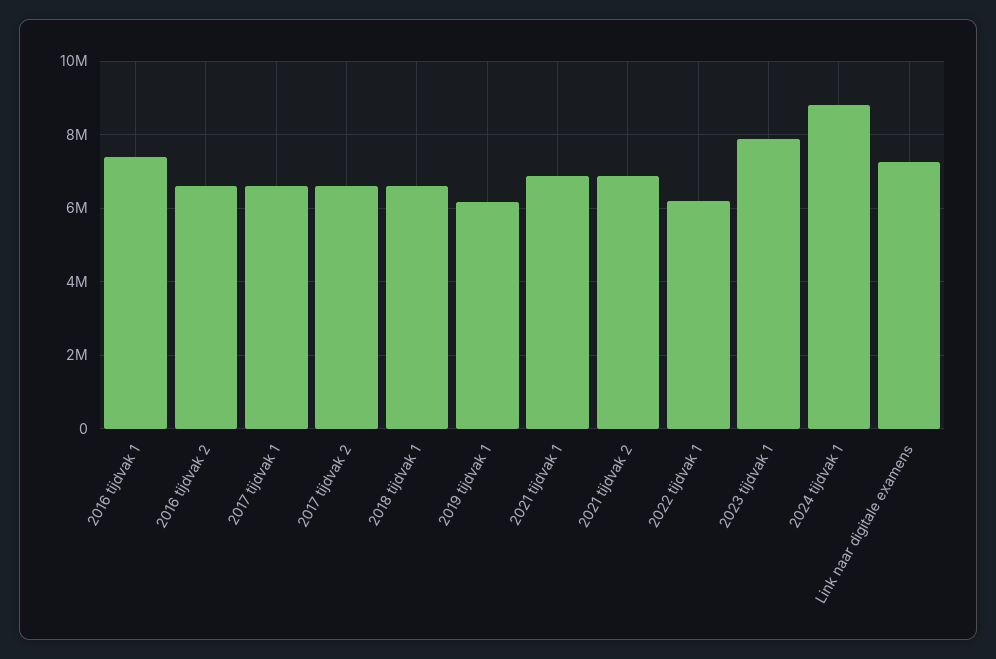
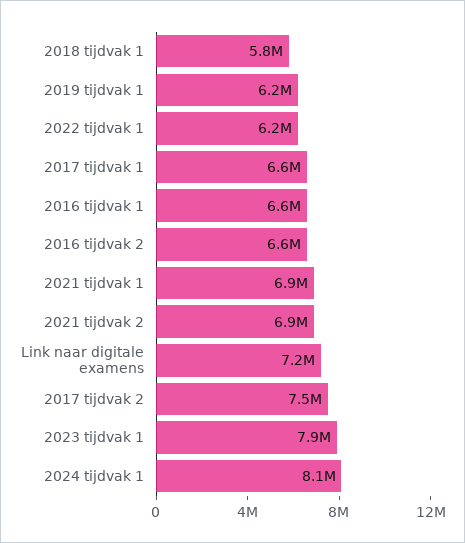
  {
-   "2016 tijdvak 1": 7400000,
+   "2016 tijdvak 1": 6600000,
    "2016 tijdvak 2": 6600000,
    "2017 tijdvak 1": 6600000,
-   "2017 tijdvak 2": 6600000,
+   "2017 tijdvak 2": 7500000,
-   "2018 tijdvak 1": 6600000,
+   "2018 tijdvak 1": 5800000,
    "2019 tijdvak 1": 6200000,
    "2021 tijdvak 1": 6900000,
    "2021 tijdvak 2": 6900000,
    "2022 tijdvak 1": 6200000,
    "2023 tijdvak 1": 7900000,
-   "2024 tijdvak 1": 8800000,
+   "2024 tijdvak 1": 8100000,
    "Link naar digitale examens": 7200000
  }

